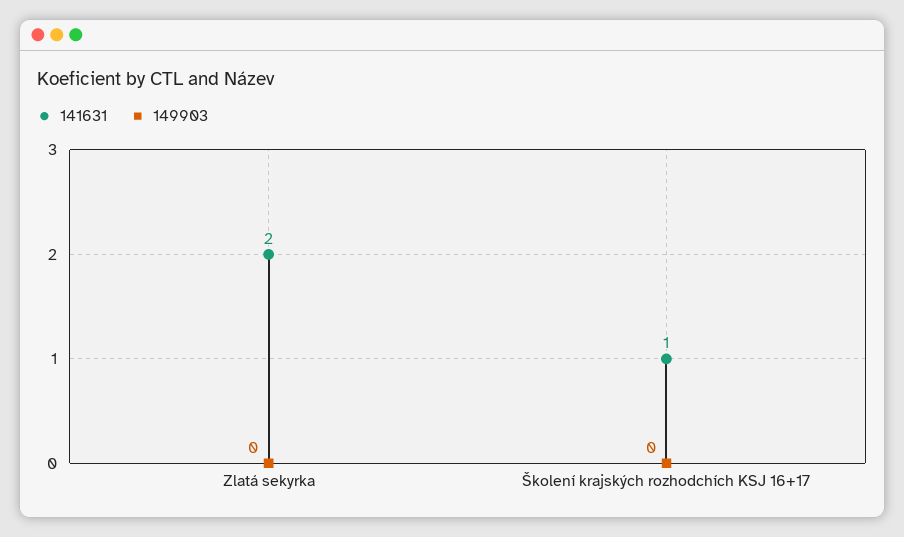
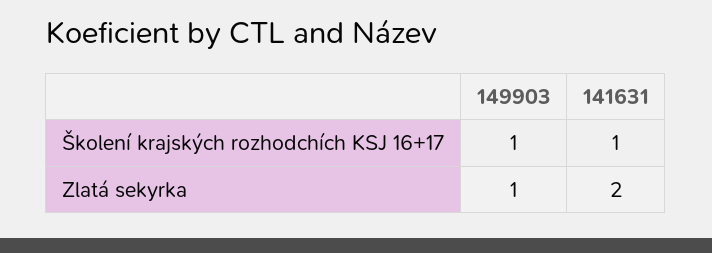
  {
    "141631": {
      "Zlatá sekyrka": 2,
      "Školení krajských rozhodchích KSJ 16+17": 1
    },
    "149903": {
-     "Zlatá sekyrka": 0,
+     "Zlatá sekyrka": 1,
-     "Školení krajských rozhodchích KSJ 16+17": 0
+     "Školení krajských rozhodchích KSJ 16+17": 1
    }
  }

